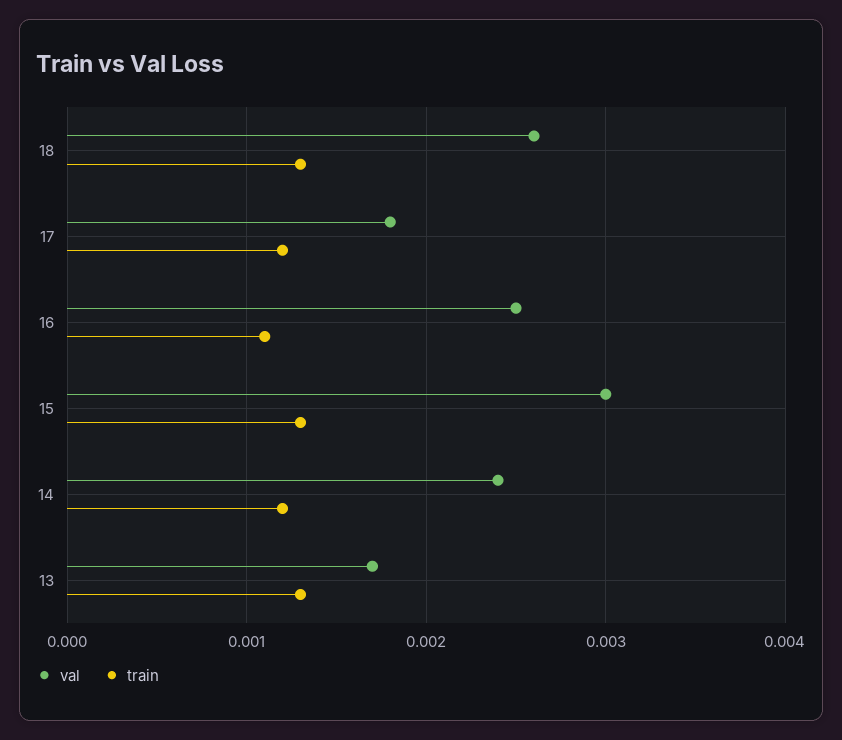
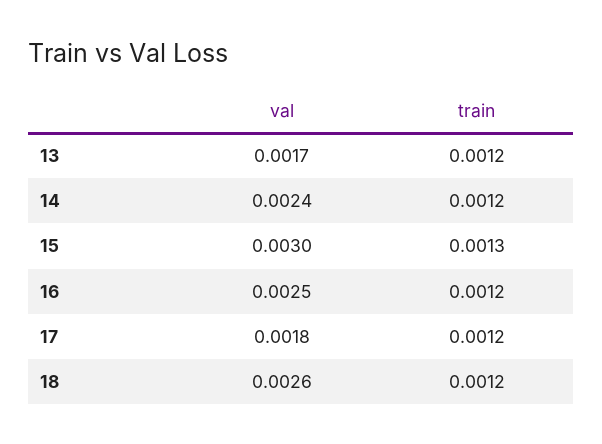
  {
    "val": {
      "18": 0.0026,
      "17": 0.0018,
      "16": 0.0025,
      "15": 0.003,
      "14": 0.0024,
      "13": 0.0017
    },
    "train": {
-     "18": 0.0013,
+     "18": 0.0012,
      "17": 0.0012,
-     "16": 0.0011,
+     "16": 0.0012,
      "15": 0.0013,
      "14": 0.0012,
-     "13": 0.0013
+     "13": 0.0012
    }
  }

